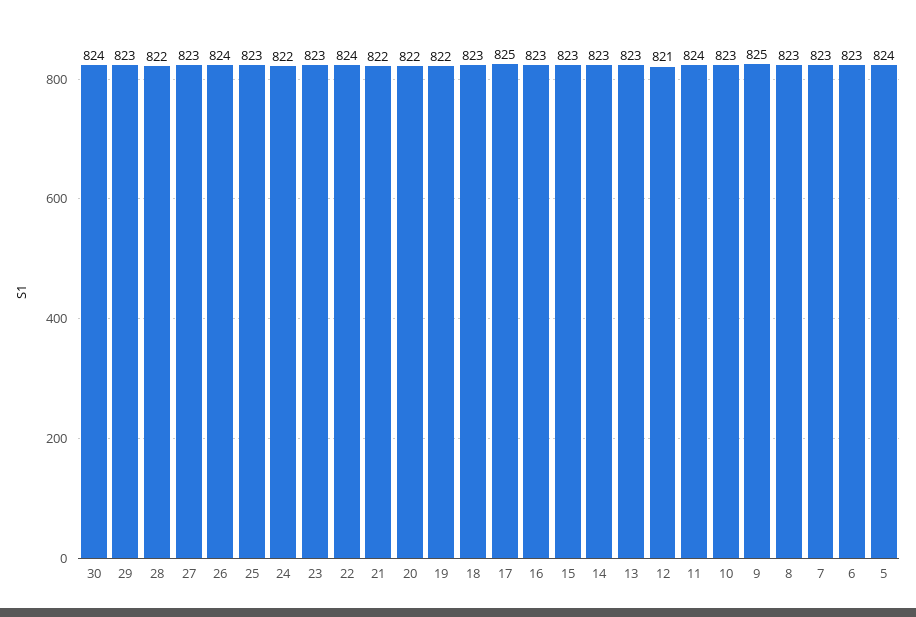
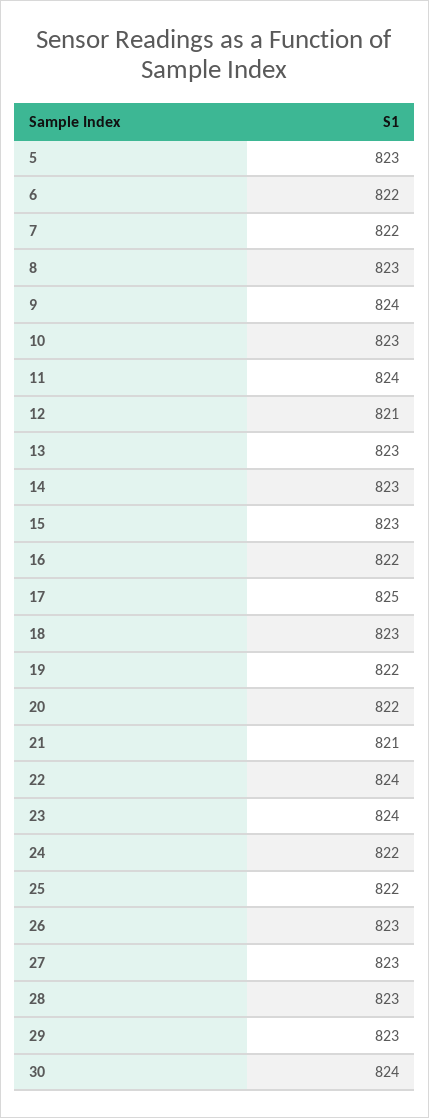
  {
    "30": 824,
    "29": 823,
-   "28": 822,
+   "28": 823,
    "27": 823,
-   "26": 824,
+   "26": 823,
-   "25": 823,
+   "25": 822,
    "24": 822,
-   "23": 823,
+   "23": 824,
    "22": 824,
-   "21": 822,
+   "21": 821,
    "20": 822,
    "19": 822,
    "18": 823,
    "17": 825,
-   "16": 823,
+   "16": 822,
    "15": 823,
    "14": 823,
    "13": 823,
    "12": 821,
    "11": 824,
    "10": 823,
-   "9": 825,
+   "9": 824,
    "8": 823,
-   "7": 823,
+   "7": 822,
-   "6": 823,
+   "6": 822,
-   "5": 824
+   "5": 823
  }

